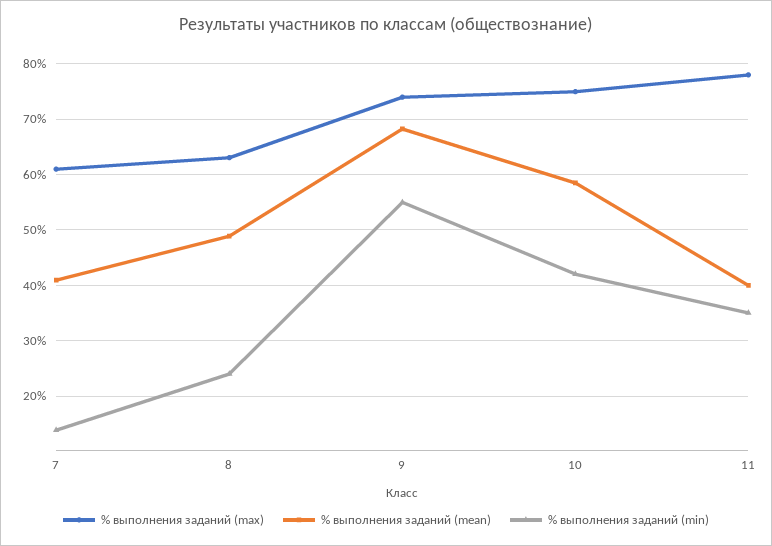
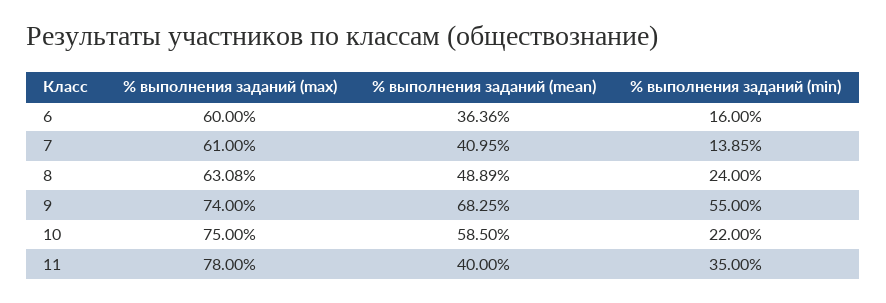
  {
    "% выполнения заданий (max)": {
      "7": 61,
      "8": 63.08,
      "9": 74,
      "10": 75,
-     "11": 78
+     "11": 78,
+     "6": 60
    },
    "% выполнения заданий (mean)": {
      "7": 40.95,
      "8": 48.89,
      "9": 68.25,
      "10": 58.5,
-     "11": 40
+     "11": 40,
+     "6": 36.36
    },
    "% выполнения заданий (min)": {
      "7": 13.85,
      "8": 24,
      "9": 55,
-     "10": 42,
+     "10": 22,
-     "11": 35
+     "11": 35,
+     "6": 16
    }
  }

